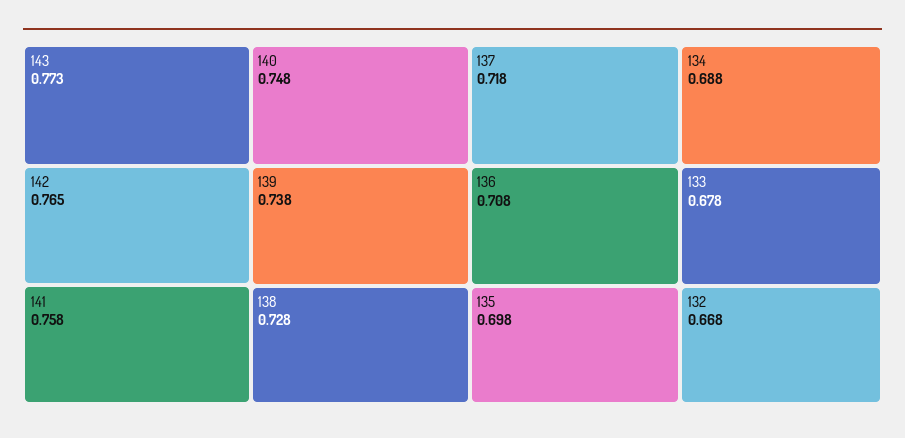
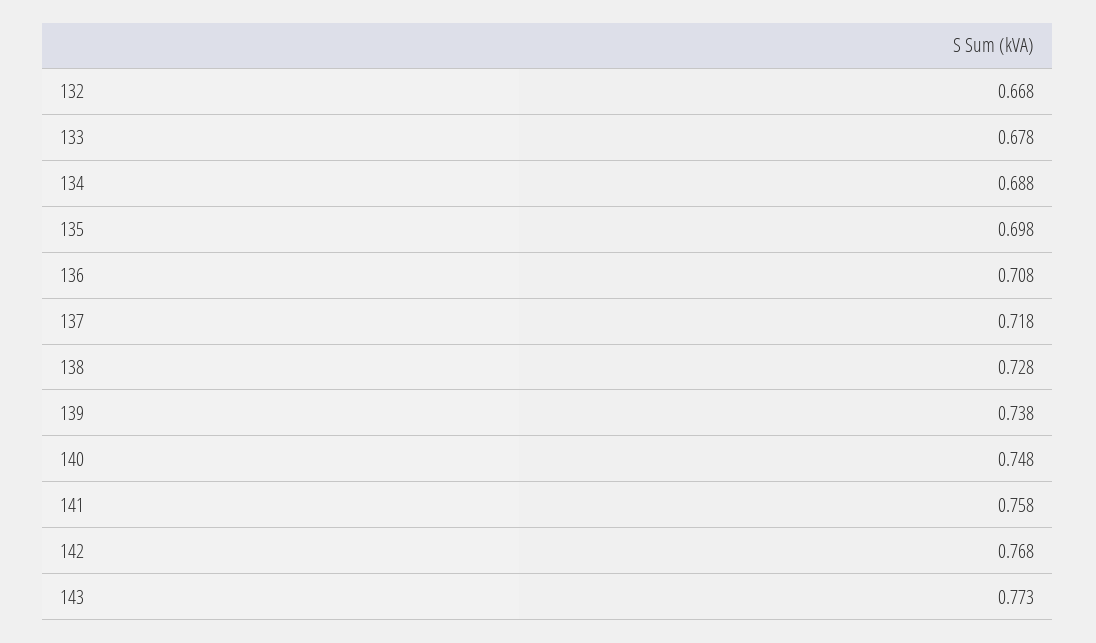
  {
    "143": 0.773,
-   "142": 0.765,
+   "142": 0.768,
    "141": 0.758,
    "140": 0.748,
    "139": 0.738,
    "138": 0.728,
    "137": 0.718,
    "136": 0.708,
    "135": 0.698,
    "134": 0.688,
    "133": 0.678,
    "132": 0.668
  }

